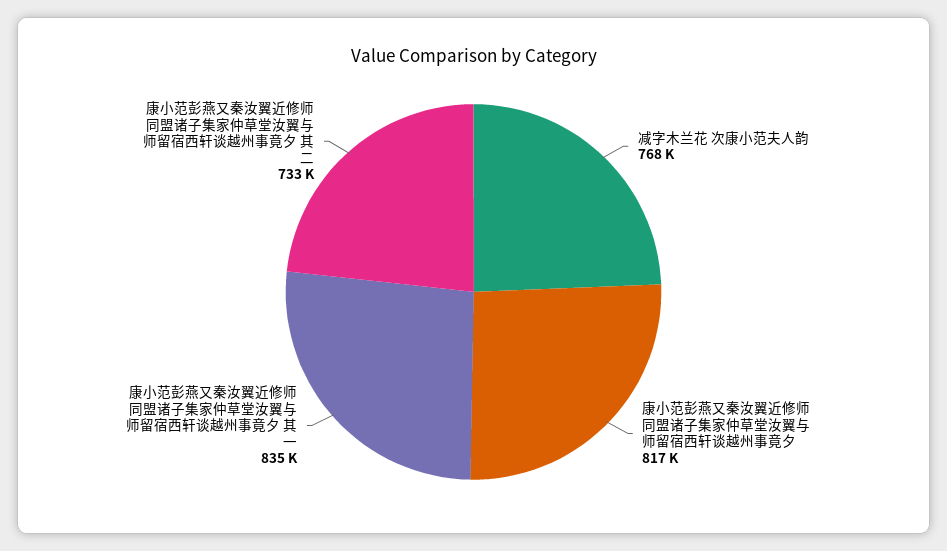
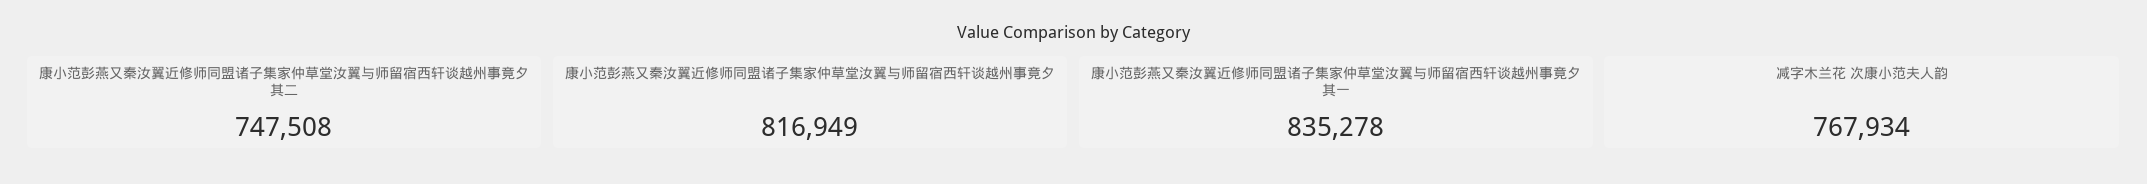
  {
    "减字木兰花 次康小范夫人韵": 767934,
    "康小范彭燕又秦汝翼近修师同盟诸子集家仲草堂汝翼与师留宿西轩谈越州事竟夕": 816949,
    "康小范彭燕又秦汝翼近修师同盟诸子集家仲草堂汝翼与师留宿西轩谈越州事竟夕 其一": 835278,
-   "康小范彭燕又秦汝翼近修师同盟诸子集家仲草堂汝翼与师留宿西轩谈越州事竟夕 其二": 733000
+   "康小范彭燕又秦汝翼近修师同盟诸子集家仲草堂汝翼与师留宿西轩谈越州事竟夕 其二": 747508
  }

